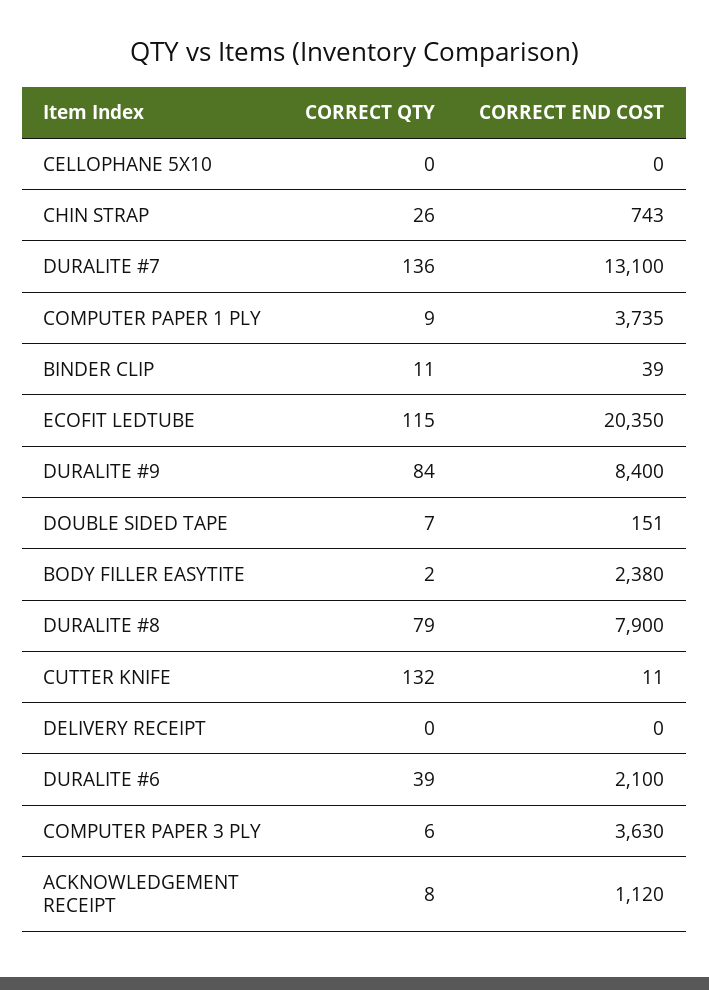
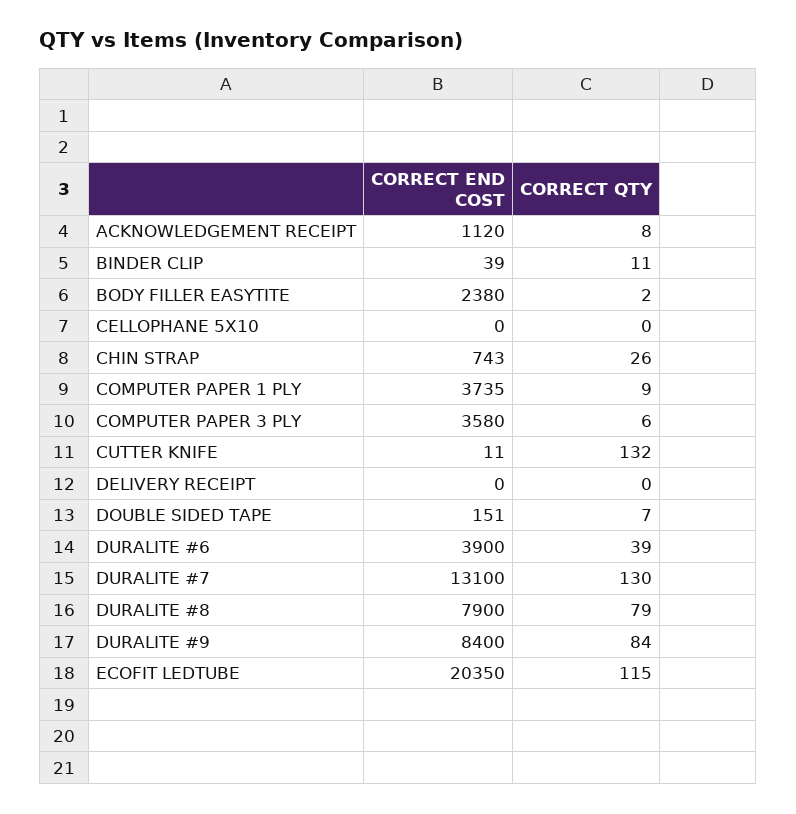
  {
    "CORRECT QTY": {
      "CELLOPHANE 5X10": 0,
      "CHIN STRAP": 26,
-     "DURALITE #7": 136,
+     "DURALITE #7": 130,
      "COMPUTER PAPER 1 PLY": 9,
      "BINDER CLIP": 11,
      "ECOFIT LEDTUBE": 115,
      "DURALITE #9": 84,
      "DOUBLE SIDED TAPE": 7,
      "BODY FILLER EASYTITE": 2,
      "DURALITE #8": 79,
      "CUTTER KNIFE": 132,
      "DELIVERY RECEIPT": 0,
      "DURALITE #6": 39,
      "COMPUTER PAPER 3 PLY": 6,
      "ACKNOWLEDGEMENT RECEIPT": 8
    },
    "CORRECT END COST": {
      "CELLOPHANE 5X10": 0,
      "CHIN STRAP": 743,
      "DURALITE #7": 13100,
      "COMPUTER PAPER 1 PLY": 3735,
      "BINDER CLIP": 39,
      "ECOFIT LEDTUBE": 20350,
      "DURALITE #9": 8400,
      "DOUBLE SIDED TAPE": 151,
      "BODY FILLER EASYTITE": 2380,
      "DURALITE #8": 7900,
      "CUTTER KNIFE": 11,
      "DELIVERY RECEIPT": 0,
-     "DURALITE #6": 2100,
+     "DURALITE #6": 3900,
-     "COMPUTER PAPER 3 PLY": 3630,
+     "COMPUTER PAPER 3 PLY": 3580,
      "ACKNOWLEDGEMENT RECEIPT": 1120
    }
  }

